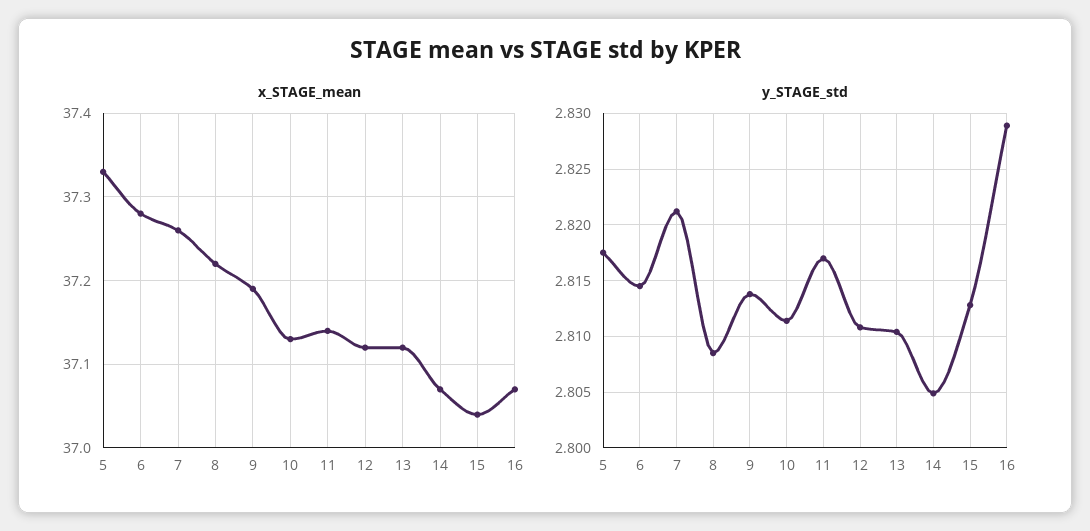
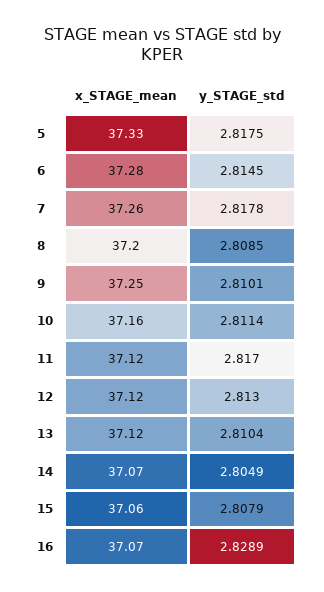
  {
    "x_STAGE_mean": {
      "5": 37.33,
      "6": 37.28,
      "7": 37.26,
-     "8": 37.22,
+     "8": 37.2,
-     "9": 37.19,
+     "9": 37.25,
-     "10": 37.13,
+     "10": 37.16,
-     "11": 37.14,
+     "11": 37.12,
      "12": 37.12,
      "13": 37.12,
      "14": 37.07,
-     "15": 37.04,
+     "15": 37.06,
      "16": 37.07
    },
    "y_STAGE_std": {
      "5": 2.8175,
      "6": 2.8145,
-     "7": 2.821,
+     "7": 2.8178,
      "8": 2.8085,
-     "9": 2.814,
+     "9": 2.8101,
      "10": 2.8114,
      "11": 2.817,
-     "12": 2.811,
+     "12": 2.813,
      "13": 2.8104,
      "14": 2.8049,
-     "15": 2.813,
+     "15": 2.8079,
      "16": 2.8289
    }
  }

